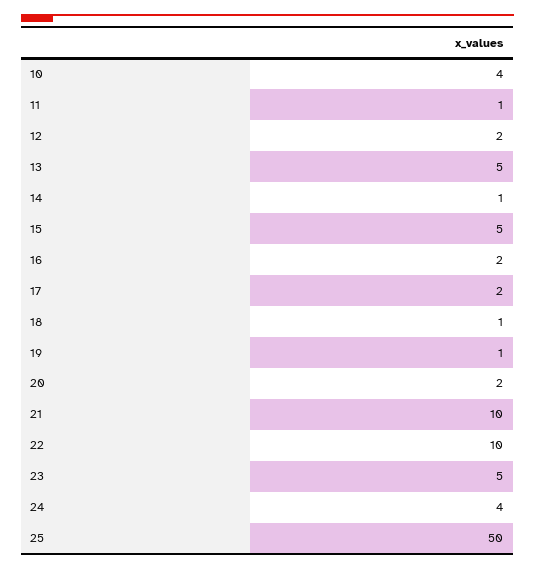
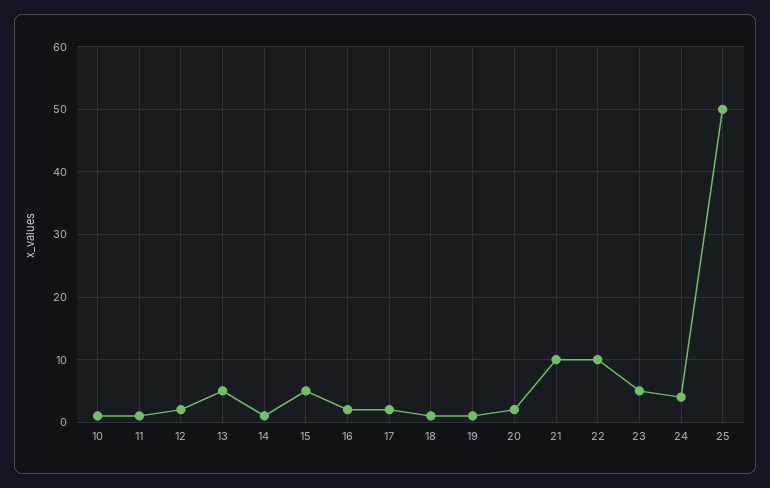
  {
-   "10": 4,
+   "10": 1,
    "11": 1,
    "12": 2,
    "13": 5,
    "14": 1,
    "15": 5,
    "16": 2,
    "17": 2,
    "18": 1,
    "19": 1,
    "20": 2,
    "21": 10,
    "22": 10,
    "23": 5,
    "24": 4,
    "25": 50
  }

